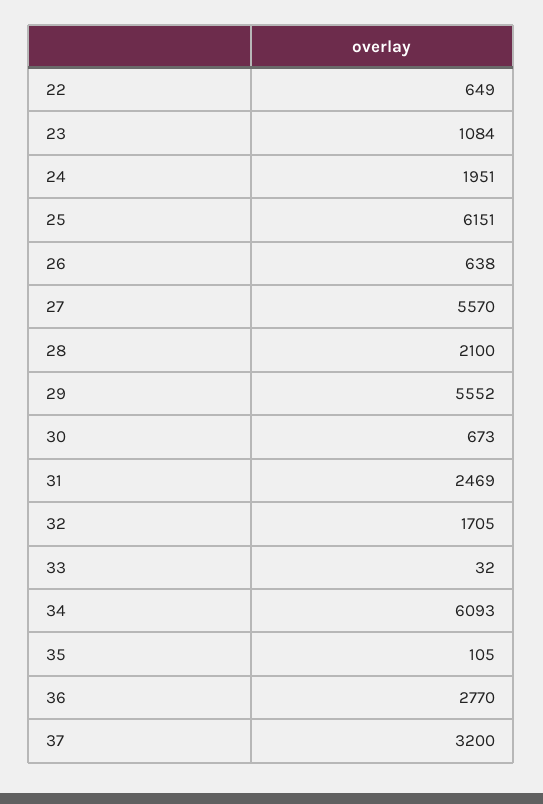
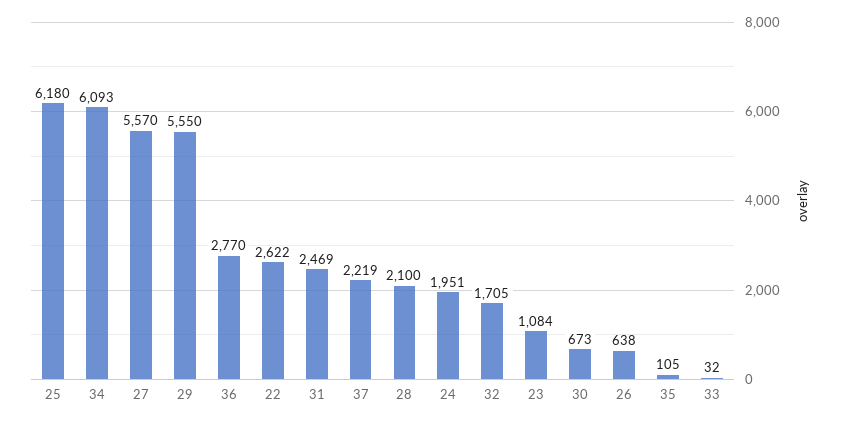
  {
-   "22": 649,
+   "22": 2622,
    "23": 1084,
    "24": 1951,
-   "25": 6151,
+   "25": 6180,
    "26": 638,
    "27": 5570,
    "28": 2100,
-   "29": 5552,
+   "29": 5550,
    "30": 673,
    "31": 2469,
    "32": 1705,
    "33": 32,
    "34": 6093,
    "35": 105,
    "36": 2770,
-   "37": 3200
+   "37": 2219
  }

